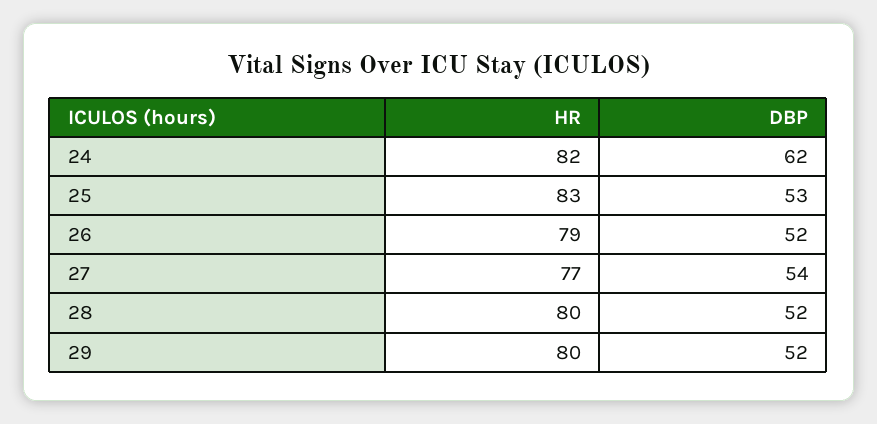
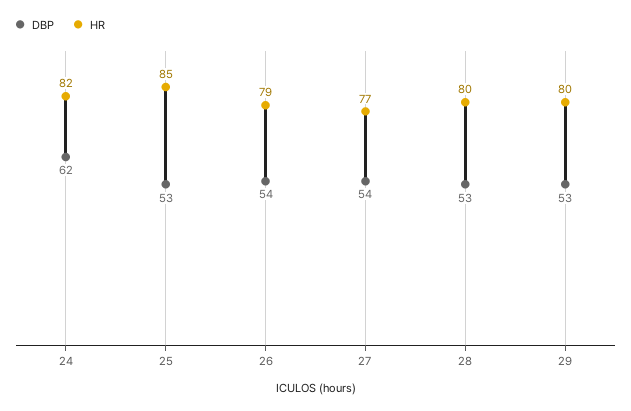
  {
    "HR": {
      "24": 82,
-     "25": 83,
+     "25": 85,
      "26": 79,
      "27": 77,
      "28": 80,
      "29": 80
    },
    "DBP": {
      "24": 62,
      "25": 53,
-     "26": 52,
+     "26": 54,
      "27": 54,
-     "28": 52,
+     "28": 53,
-     "29": 52
+     "29": 53
    }
  }

